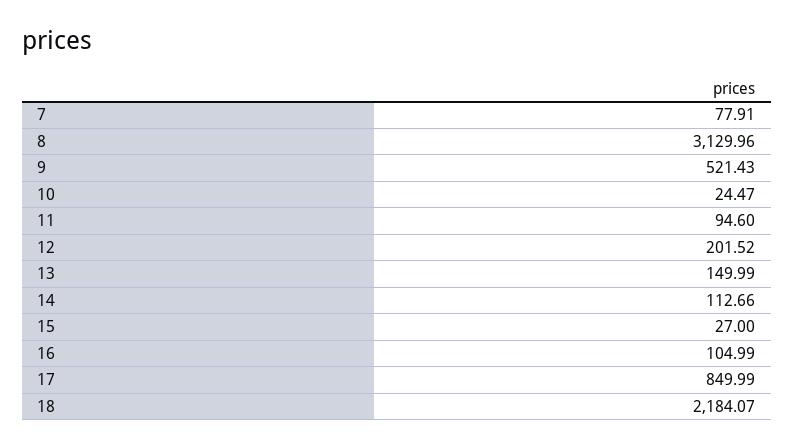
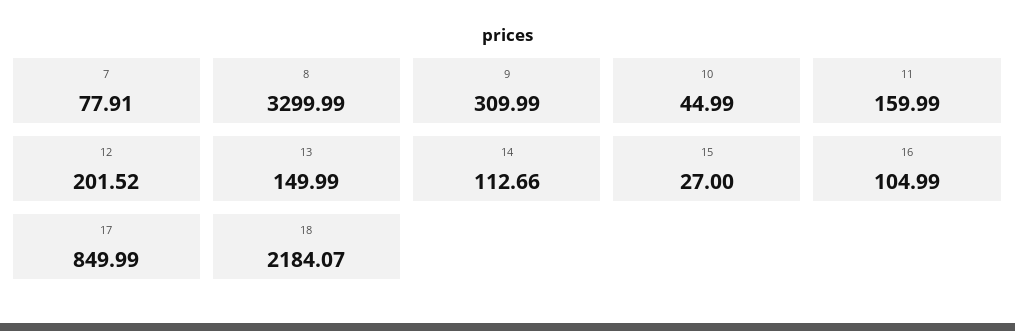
  {
    "7": 77.91,
-   "8": 3129.96,
+   "8": 3299.99,
-   "9": 521.43,
+   "9": 309.99,
-   "10": 24.47,
+   "10": 44.99,
-   "11": 94.6,
+   "11": 159.99,
    "12": 201.52,
    "13": 149.99,
    "14": 112.66,
    "15": 27,
    "16": 104.99,
    "17": 849.99,
    "18": 2184.07
  }

